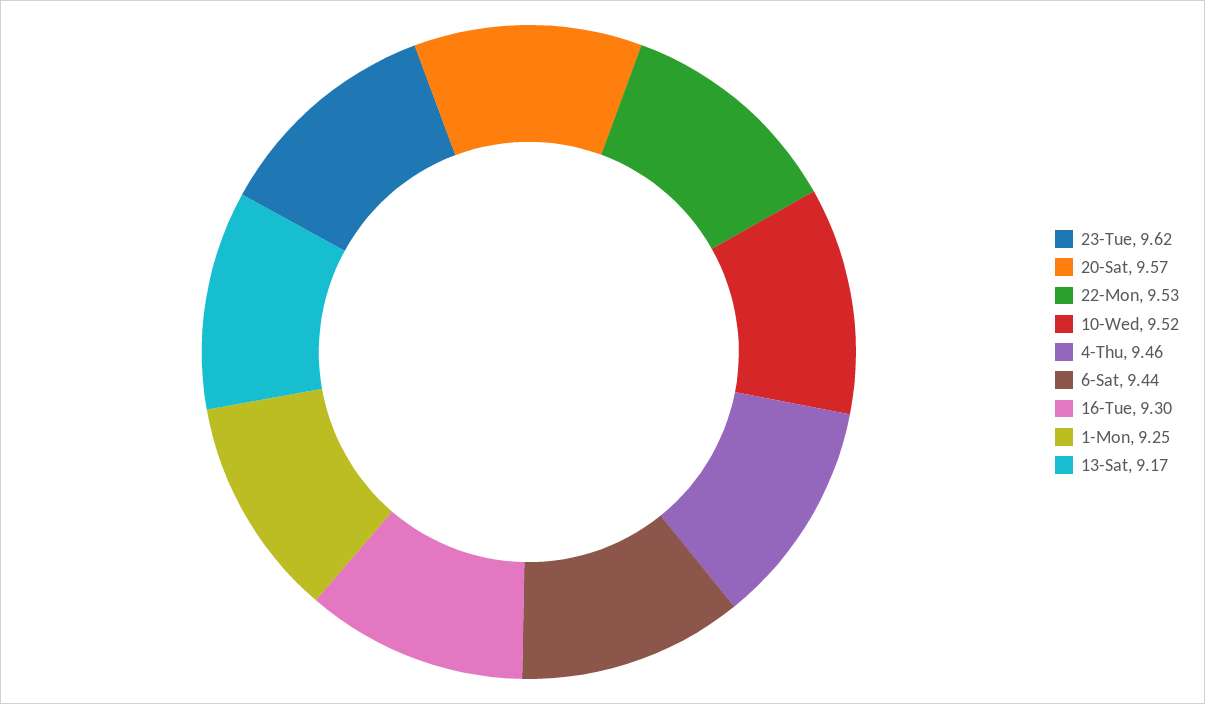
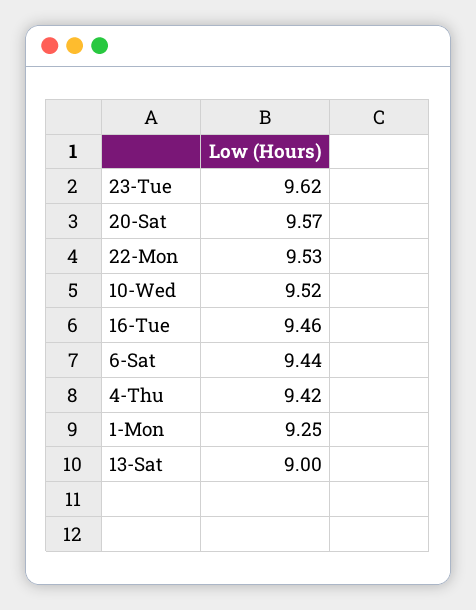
  {
    "23-Tue": 9.62,
    "20-Sat": 9.57,
    "22-Mon": 9.53,
    "10-Wed": 9.52,
-   "4-Thu": 9.46,
+   "4-Thu": 9.42,
    "6-Sat": 9.44,
-   "16-Tue": 9.3,
+   "16-Tue": 9.46,
    "1-Mon": 9.25,
-   "13-Sat": 9.17
+   "13-Sat": 9
  }

